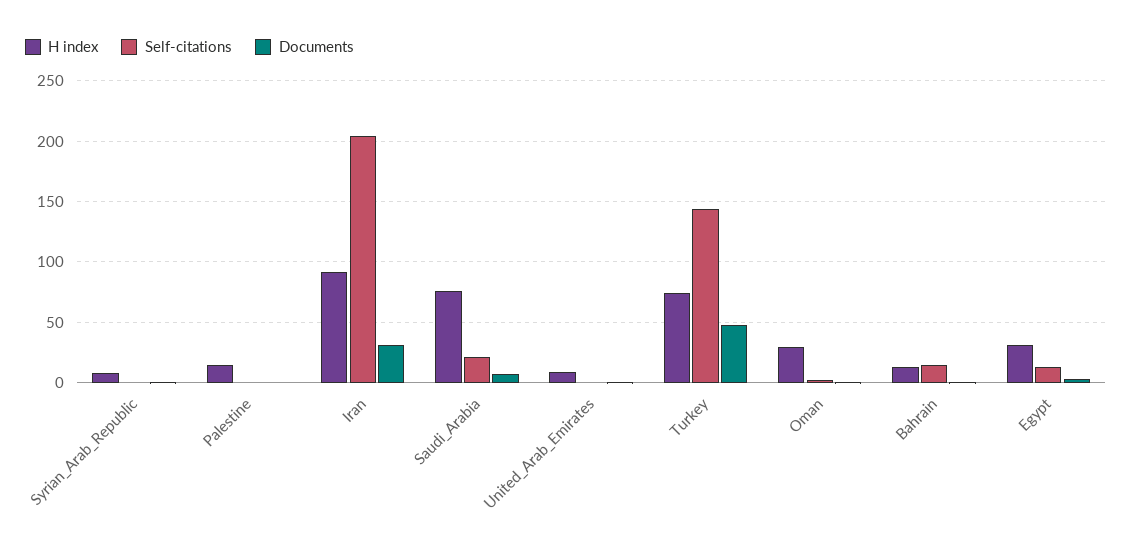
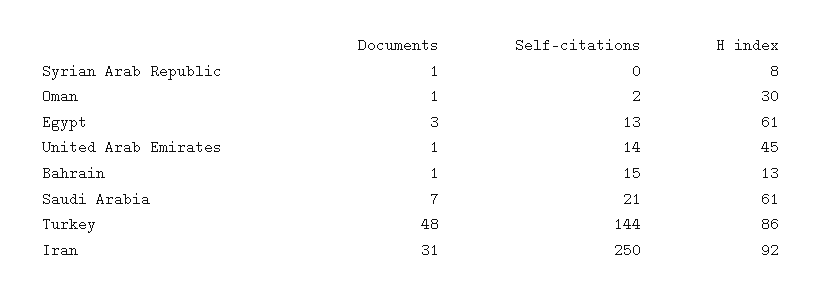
  {
    "H index": {
      "Syrian_Arab_Republic": 8,
-     "Palestine": 15,
      "Iran": 92,
-     "Saudi_Arabia": 75,
+     "Saudi_Arabia": 61,
-     "United_Arab_Emirates": 10,
+     "United_Arab_Emirates": 45,
-     "Turkey": 75,
+     "Turkey": 86,
      "Oman": 30,
      "Bahrain": 13,
-     "Egypt": 30
+     "Egypt": 61
    },
    "Self-citations": {
      "Syrian_Arab_Republic": 0,
-     "Palestine": 0,
-     "Iran": 205,
+     "Iran": 250,
      "Saudi_Arabia": 21,
-     "United_Arab_Emirates": 0,
+     "United_Arab_Emirates": 14,
      "Turkey": 144,
      "Oman": 2,
      "Bahrain": 15,
      "Egypt": 13
    },
    "Documents": {
      "Syrian_Arab_Republic": 1,
-     "Palestine": 0,
      "Iran": 31,
      "Saudi_Arabia": 7,
      "United_Arab_Emirates": 1,
      "Turkey": 48,
      "Oman": 1,
      "Bahrain": 1,
      "Egypt": 3
    }
  }

